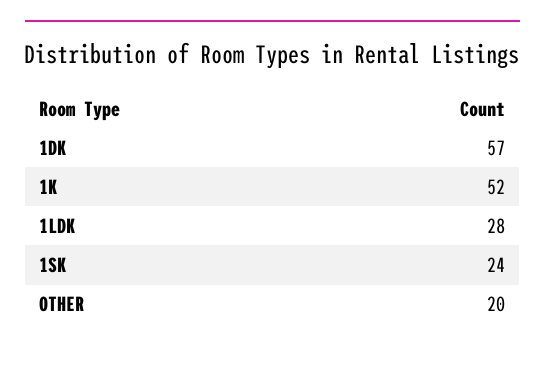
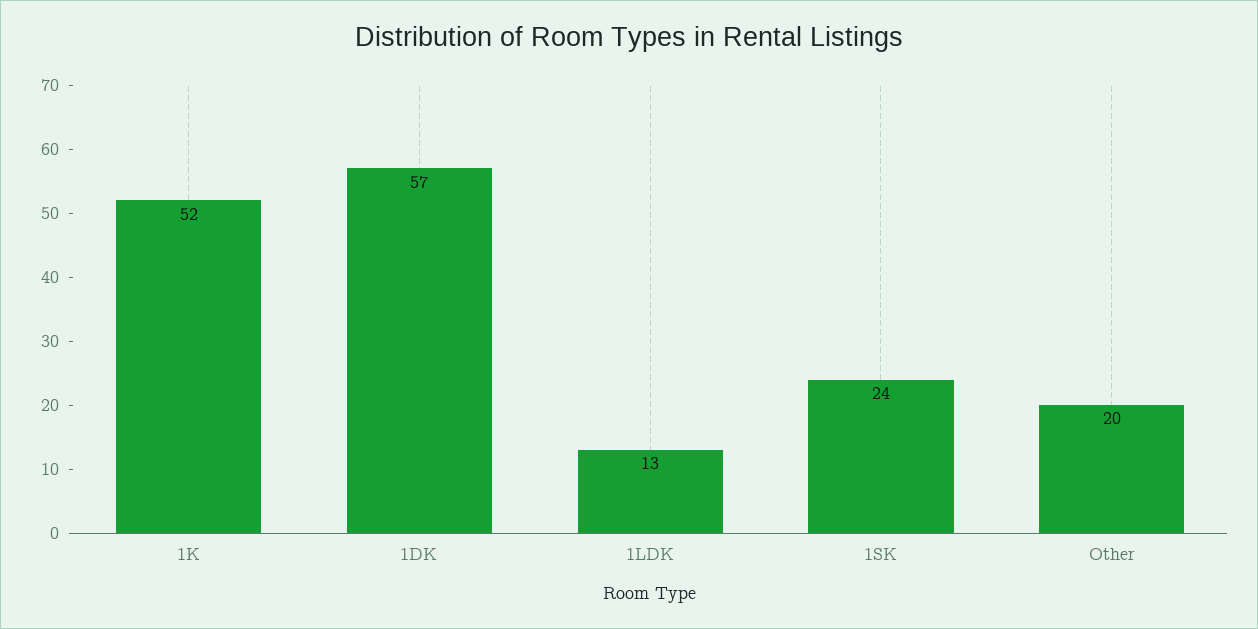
  {
    "1DK": 57,
    "1K": 52,
-   "1LDK": 28,
+   "1LDK": 13,
    "1SK": 24,
    "OTHER": 20
  }

